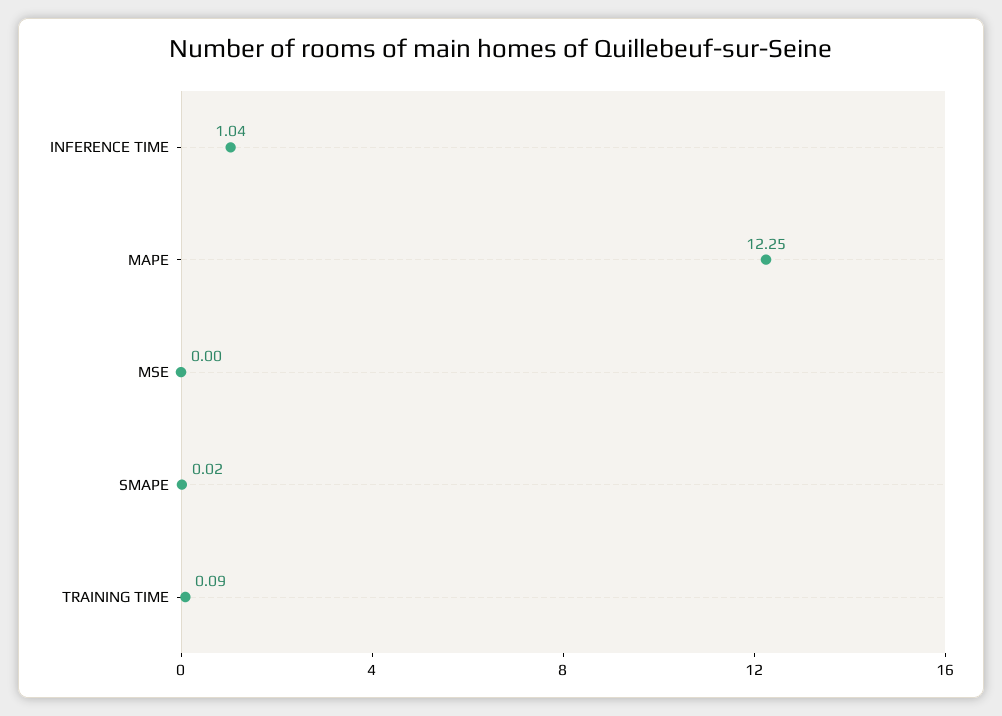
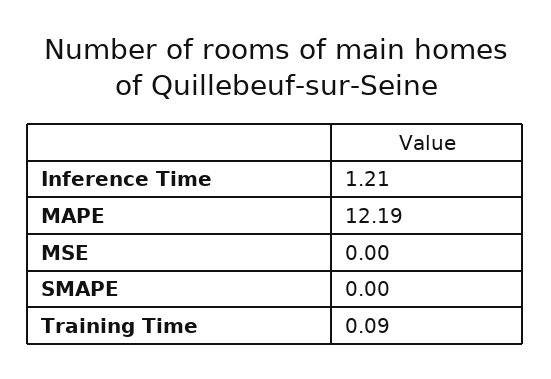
  {
-   "INFERENCE TIME": 1.04,
+   "INFERENCE TIME": 1.21,
-   "MAPE": 12.25,
+   "MAPE": 12.19,
    "MSE": 0,
-   "SMAPE": 0.02,
+   "SMAPE": 0,
    "TRAINING TIME": 0.09
  }

